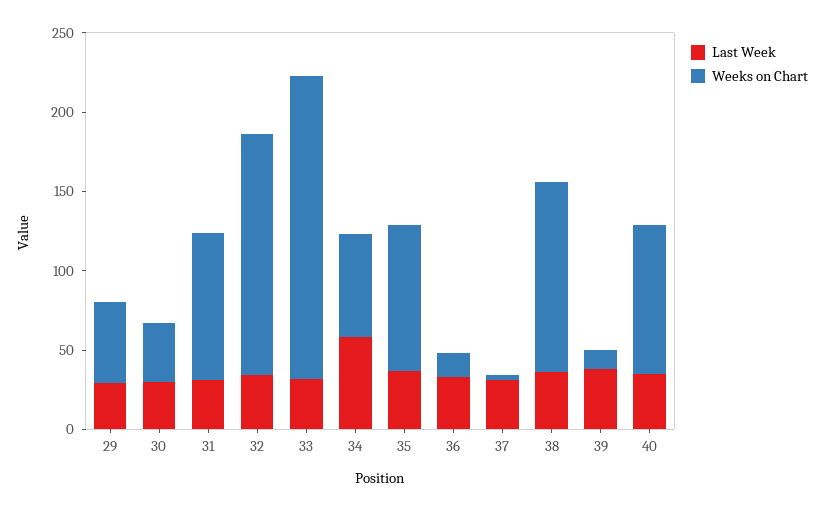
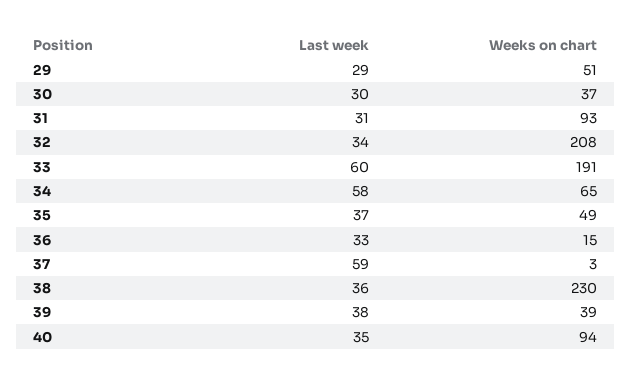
  {
    "Last Week": {
      "29": 29,
      "30": 30,
      "31": 31,
      "32": 34,
-     "33": 30,
+     "33": 60,
      "34": 58,
      "35": 37,
      "36": 33,
-     "37": 30,
+     "37": 59,
      "38": 36,
      "39": 38,
      "40": 35
    },
    "Weeks on Chart": {
      "29": 51,
      "30": 37,
      "31": 93,
-     "32": 150,
+     "32": 208,
      "33": 191,
      "34": 65,
-     "35": 90,
+     "35": 49,
      "36": 15,
      "37": 3,
-     "38": 120,
+     "38": 230,
-     "39": 10,
+     "39": 39,
      "40": 94
    }
  }

